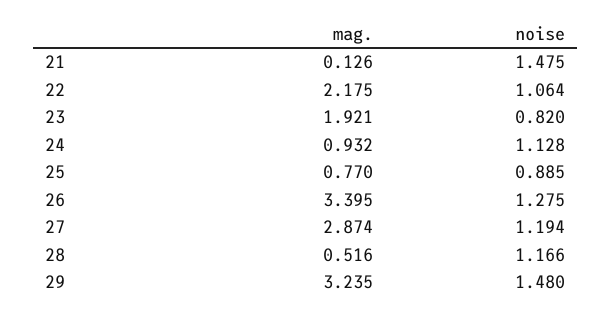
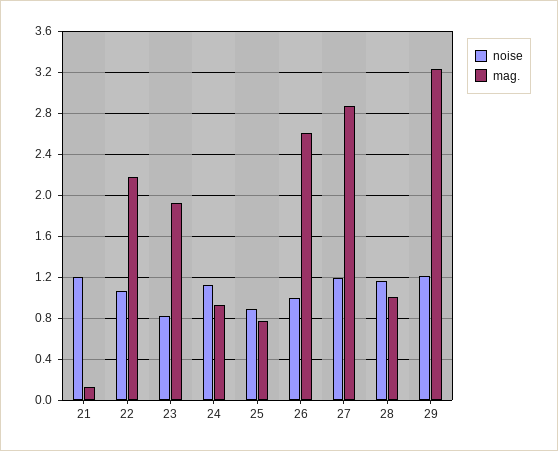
  {
    "mag.": {
      "21": 0.126,
      "22": 2.175,
      "23": 1.921,
      "24": 0.932,
      "25": 0.77,
-     "26": 3.395,
+     "26": 2.6,
      "27": 2.874,
-     "28": 0.516,
+     "28": 1,
      "29": 3.235
    },
    "noise": {
-     "21": 1.475,
+     "21": 1.2,
      "22": 1.064,
      "23": 0.82,
      "24": 1.128,
      "25": 0.885,
-     "26": 1.275,
+     "26": 1,
      "27": 1.194,
      "28": 1.166,
-     "29": 1.48
+     "29": 1.2
    }
  }

